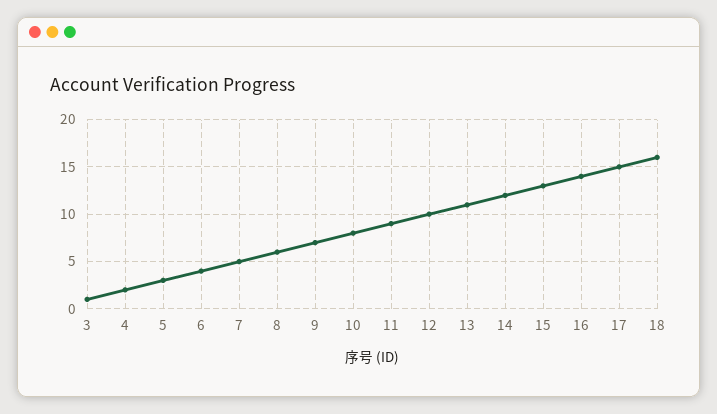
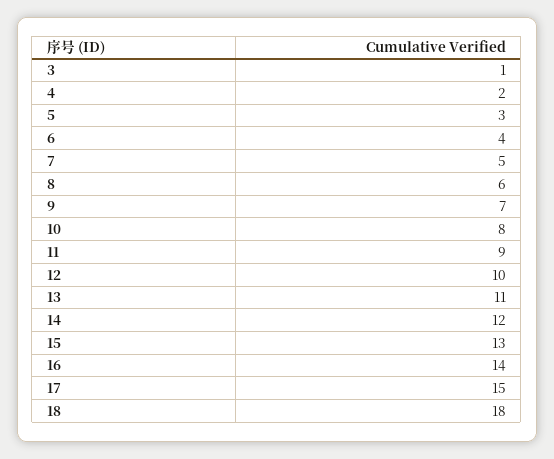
  {
    "3": 1,
    "4": 2,
    "5": 3,
    "6": 4,
    "7": 5,
    "8": 6,
    "9": 7,
    "10": 8,
    "11": 9,
    "12": 10,
    "13": 11,
    "14": 12,
    "15": 13,
    "16": 14,
    "17": 15,
-   "18": 16
+   "18": 18
  }

